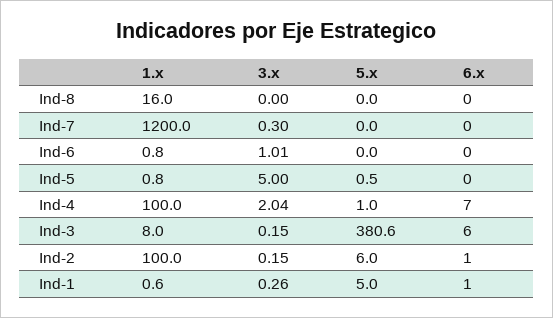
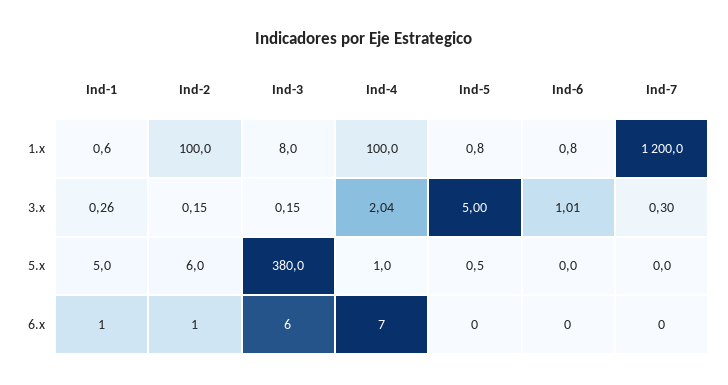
  {
    "1.x": {
-     "Ind-8": 16,
      "Ind-7": 1200,
      "Ind-6": 0.8,
      "Ind-5": 0.8,
      "Ind-4": 100,
      "Ind-3": 8,
      "Ind-2": 100,
      "Ind-1": 0.6
    },
    "3.x": {
-     "Ind-8": 0,
      "Ind-7": 0.3,
      "Ind-6": 1.01,
      "Ind-5": 5,
      "Ind-4": 2.04,
      "Ind-3": 0.15,
      "Ind-2": 0.15,
      "Ind-1": 0.26
    },
    "5.x": {
-     "Ind-8": 0,
      "Ind-7": 0,
      "Ind-6": 0,
      "Ind-5": 0.5,
      "Ind-4": 1,
-     "Ind-3": 380.6,
+     "Ind-3": 380,
      "Ind-2": 6,
      "Ind-1": 5
    },
    "6.x": {
-     "Ind-8": 0,
      "Ind-7": 0,
      "Ind-6": 0,
      "Ind-5": 0,
      "Ind-4": 7,
      "Ind-3": 6,
      "Ind-2": 1,
      "Ind-1": 1
    }
  }

